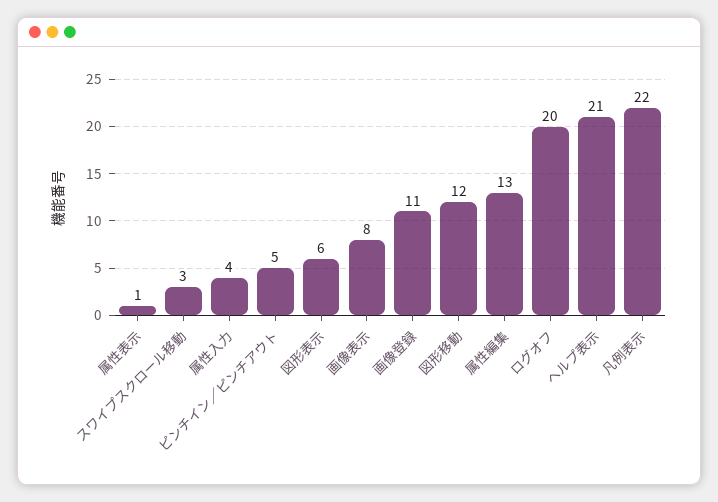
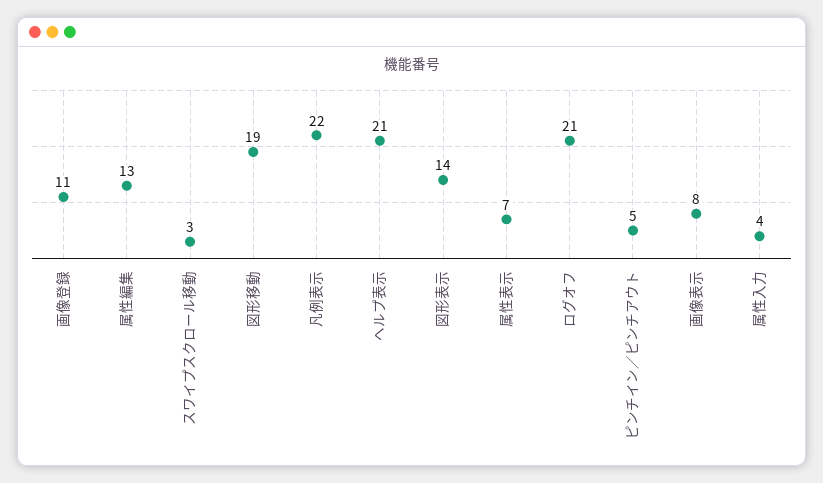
  {
-   "属性表示": 1,
+   "属性表示": 7,
    "スワイプスクロール移動": 3,
    "属性入力": 4,
    "ピンチイン／ピンチアウト": 5,
-   "図形表示": 6,
+   "図形表示": 14,
    "画像表示": 8,
    "画像登録": 11,
-   "図形移動": 12,
+   "図形移動": 19,
    "属性編集": 13,
-   "ログオフ": 20,
+   "ログオフ": 21,
    "ヘルプ表示": 21,
    "凡例表示": 22
  }

